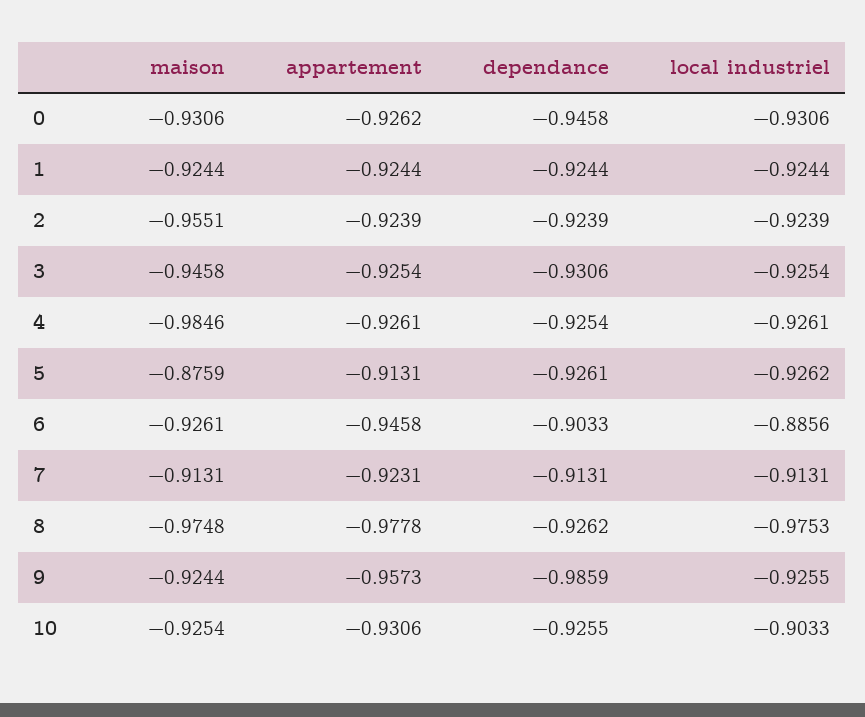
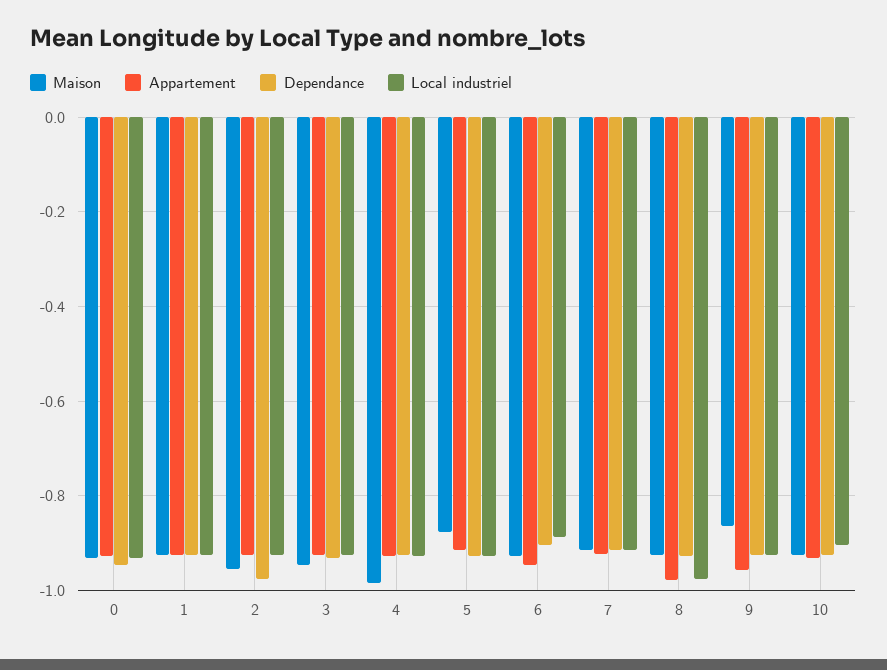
  {
    "maison": {
      "0": -0.9306,
      "1": -0.9244,
      "2": -0.9551,
      "3": -0.9458,
      "4": -0.9846,
      "5": -0.8759,
      "6": -0.9261,
      "7": -0.9131,
-     "8": -0.9748,
+     "8": -0.92,
-     "9": -0.9244,
+     "9": -0.86,
      "10": -0.9254
    },
    "appartement": {
      "0": -0.9262,
      "1": -0.9244,
      "2": -0.9239,
      "3": -0.9254,
      "4": -0.9261,
      "5": -0.9131,
      "6": -0.9458,
      "7": -0.9231,
      "8": -0.9778,
      "9": -0.9573,
      "10": -0.9306
    },
    "dependance": {
      "0": -0.9458,
      "1": -0.9244,
-     "2": -0.9239,
+     "2": -0.98,
      "3": -0.9306,
      "4": -0.9254,
      "5": -0.9261,
      "6": -0.9033,
      "7": -0.9131,
      "8": -0.9262,
-     "9": -0.9859,
+     "9": -0.92,
      "10": -0.9255
    },
    "local industriel": {
      "0": -0.9306,
      "1": -0.9244,
      "2": -0.9239,
      "3": -0.9254,
      "4": -0.9261,
      "5": -0.9262,
      "6": -0.8856,
      "7": -0.9131,
      "8": -0.9753,
      "9": -0.9255,
      "10": -0.9033
    }
  }

